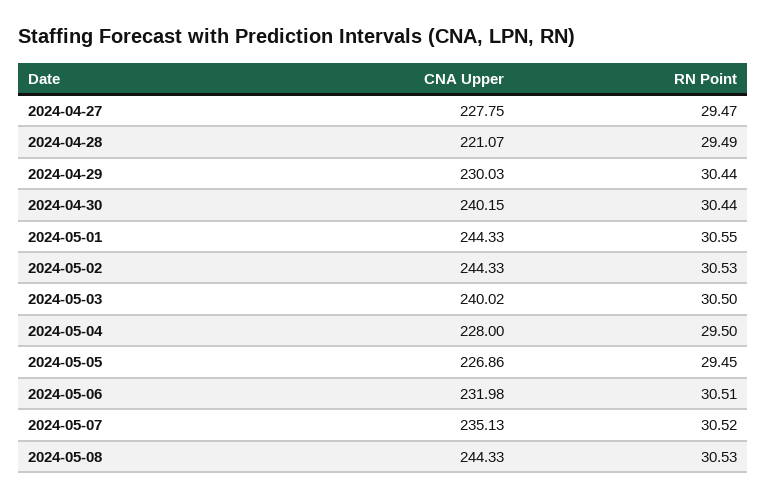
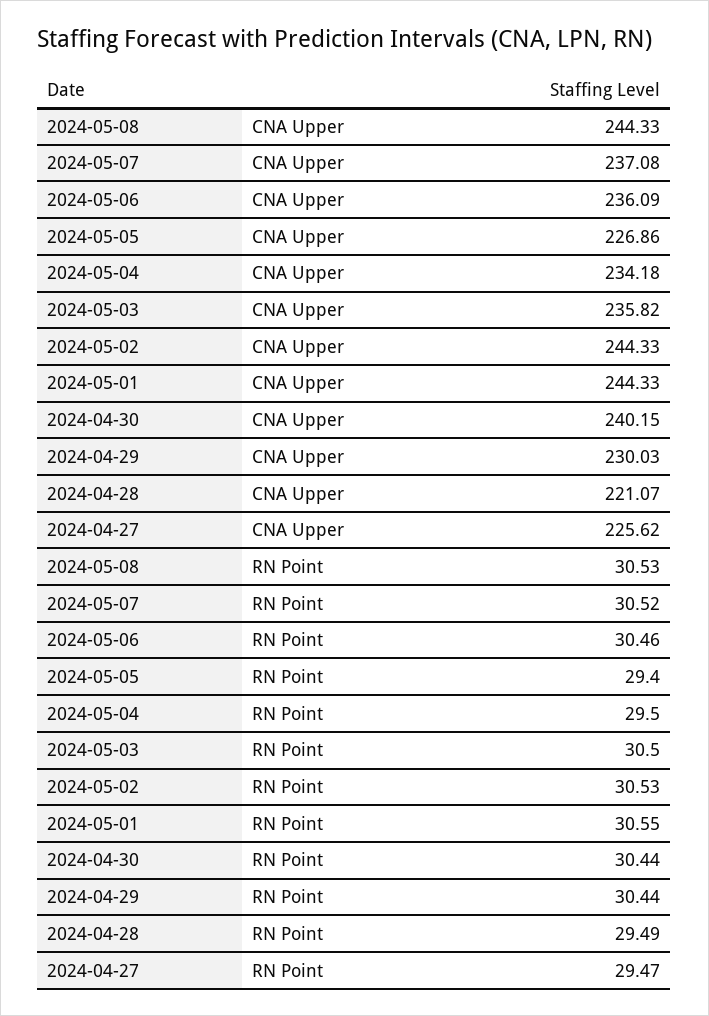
  {
    "CNA Upper": {
-     "2024-04-27": 227.75,
+     "2024-04-27": 225.62,
      "2024-04-28": 221.07,
      "2024-04-29": 230.03,
      "2024-04-30": 240.15,
      "2024-05-01": 244.33,
      "2024-05-02": 244.33,
-     "2024-05-03": 240.02,
+     "2024-05-03": 235.82,
-     "2024-05-04": 228,
+     "2024-05-04": 234.18,
      "2024-05-05": 226.86,
-     "2024-05-06": 231.98,
+     "2024-05-06": 236.09,
-     "2024-05-07": 235.13,
+     "2024-05-07": 237.08,
      "2024-05-08": 244.33
    },
    "RN Point": {
      "2024-04-27": 29.47,
      "2024-04-28": 29.49,
      "2024-04-29": 30.44,
      "2024-04-30": 30.44,
      "2024-05-01": 30.55,
      "2024-05-02": 30.53,
      "2024-05-03": 30.5,
      "2024-05-04": 29.5,
-     "2024-05-05": 29.45,
+     "2024-05-05": 29.4,
-     "2024-05-06": 30.51,
+     "2024-05-06": 30.46,
      "2024-05-07": 30.52,
      "2024-05-08": 30.53
    }
  }

